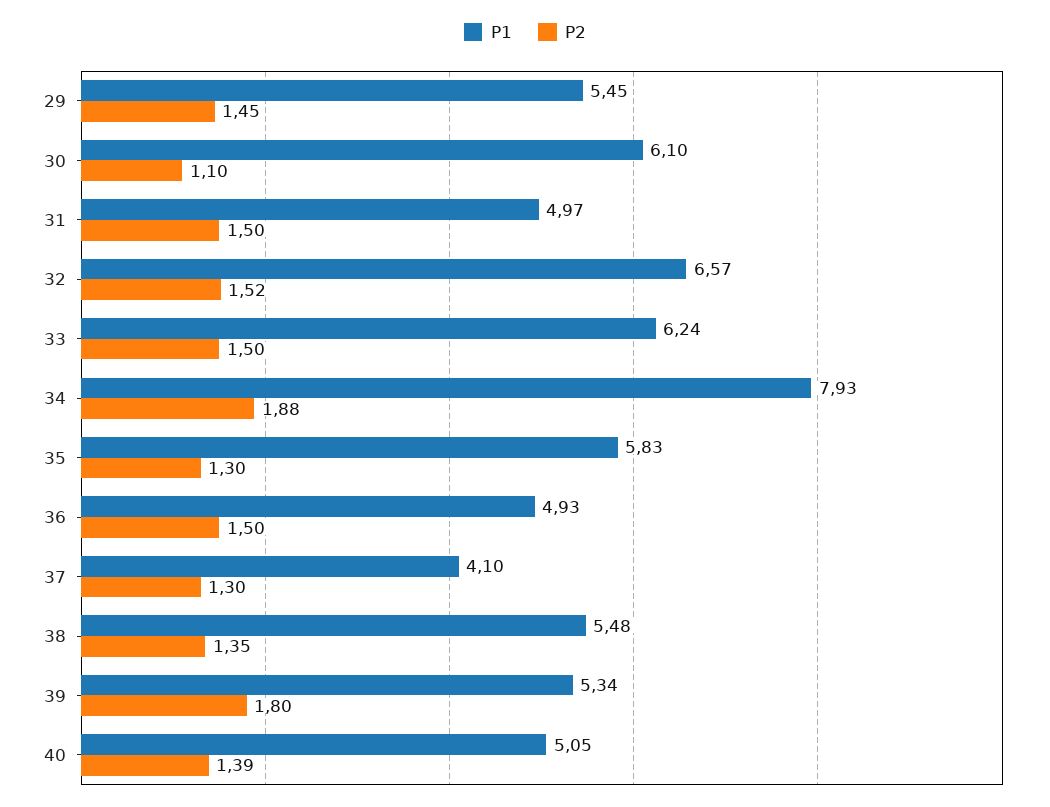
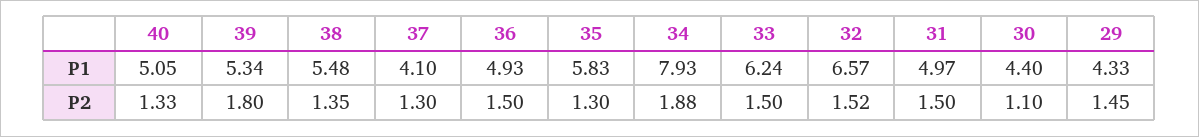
  {
    "P1": {
-     "29": 5.45,
+     "29": 4.33,
-     "30": 6.1,
+     "30": 4.4,
      "31": 4.97,
      "32": 6.57,
      "33": 6.24,
      "34": 7.93,
      "35": 5.83,
      "36": 4.93,
      "37": 4.1,
      "38": 5.48,
      "39": 5.34,
      "40": 5.05
    },
    "P2": {
      "29": 1.45,
      "30": 1.1,
      "31": 1.5,
      "32": 1.52,
      "33": 1.5,
      "34": 1.88,
      "35": 1.3,
      "36": 1.5,
      "37": 1.3,
      "38": 1.35,
      "39": 1.8,
-     "40": 1.39
+     "40": 1.33
    }
  }

